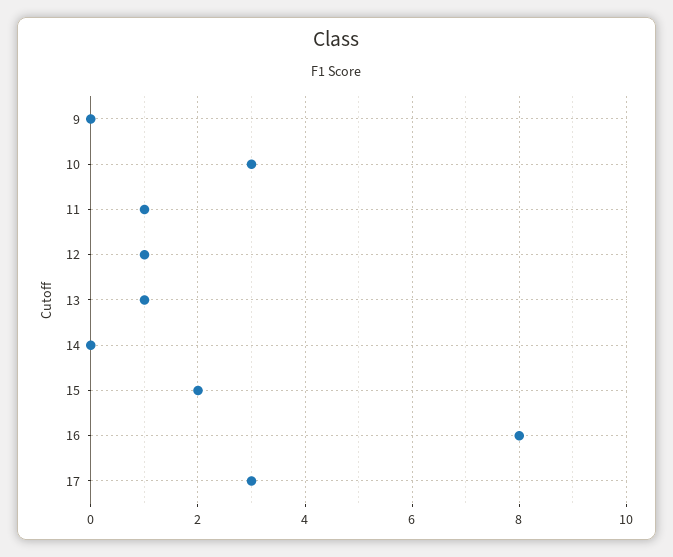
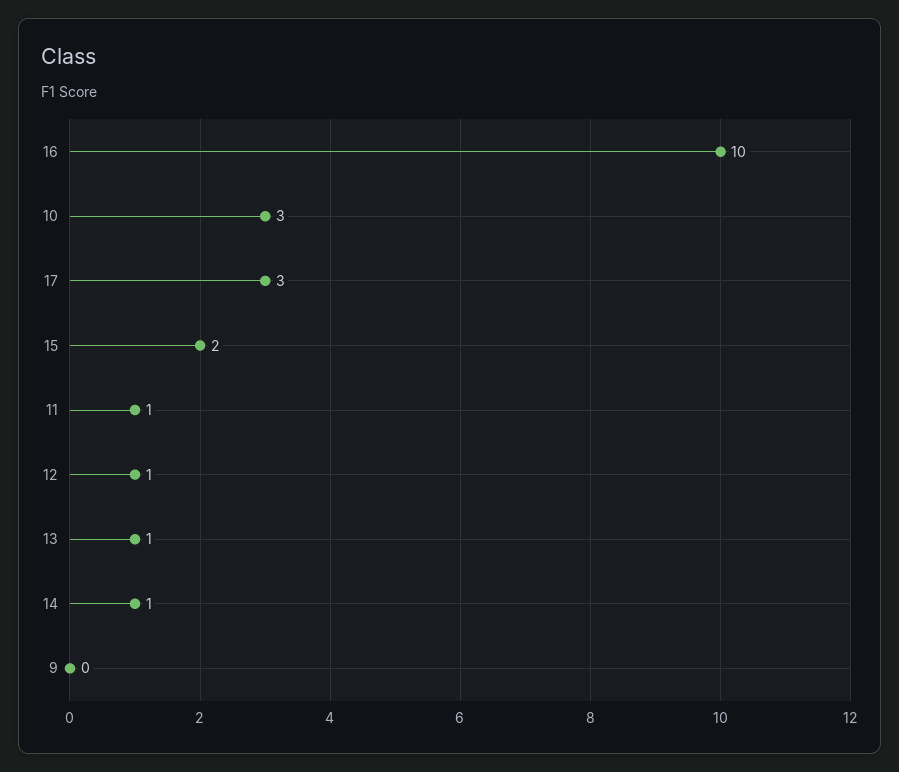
  {
    "9": 0,
    "10": 3,
    "11": 1,
    "12": 1,
    "13": 1,
-   "14": 0,
+   "14": 1,
    "15": 2,
-   "16": 8,
+   "16": 10,
    "17": 3
  }

